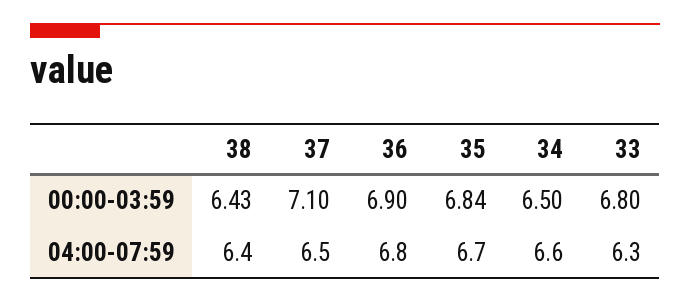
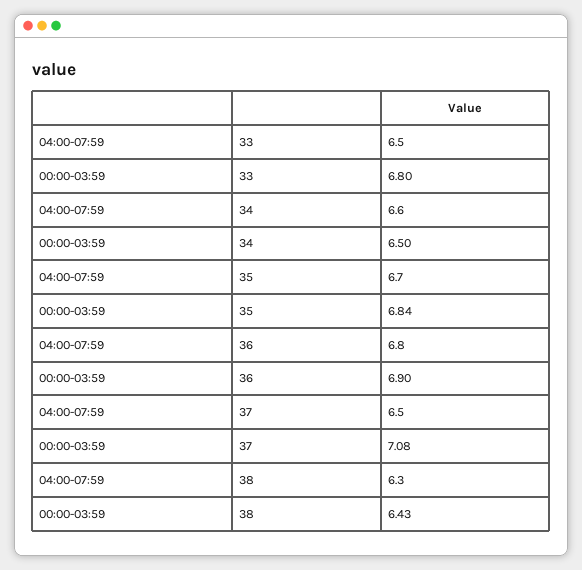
  {
    "38": {
      "00:00-03:59": 6.43,
-     "04:00-07:59": 6.4
+     "04:00-07:59": 6.3
    },
    "37": {
-     "00:00-03:59": 7.1,
+     "00:00-03:59": 7.08,
      "04:00-07:59": 6.5
    },
    "36": {
      "00:00-03:59": 6.9,
      "04:00-07:59": 6.8
    },
    "35": {
      "00:00-03:59": 6.84,
      "04:00-07:59": 6.7
    },
    "34": {
      "00:00-03:59": 6.5,
      "04:00-07:59": 6.6
    },
    "33": {
      "00:00-03:59": 6.8,
-     "04:00-07:59": 6.3
+     "04:00-07:59": 6.5
    }
  }

